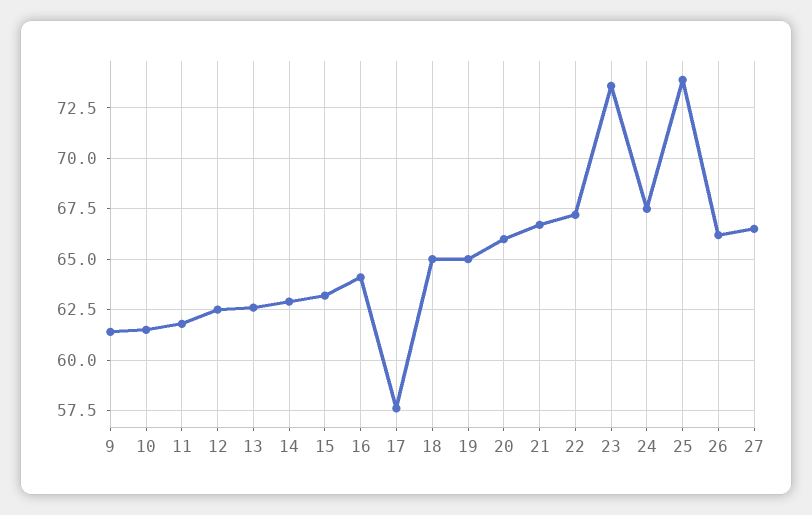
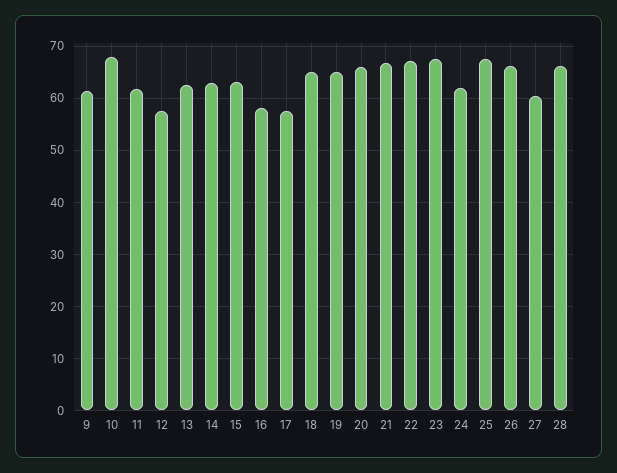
  {
    "9": 61.5,
-   "10": 61.5,
+   "10": 68,
    "11": 62,
-   "12": 62.5,
+   "12": 58,
    "13": 62.5,
    "14": 63,
    "15": 63,
-   "16": 64,
+   "16": 58,
    "17": 57.5,
    "18": 65,
    "19": 65,
    "20": 66,
    "21": 66.5,
    "22": 67,
-   "23": 73.5,
+   "23": 68,
-   "24": 67.5,
+   "24": 62,
-   "25": 74,
+   "25": 68,
    "26": 66,
-   "27": 66.5
+   "27": 60,
+   "28": 66
  }

